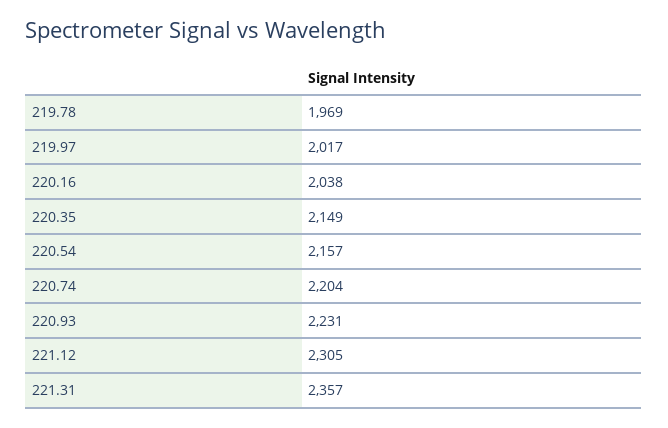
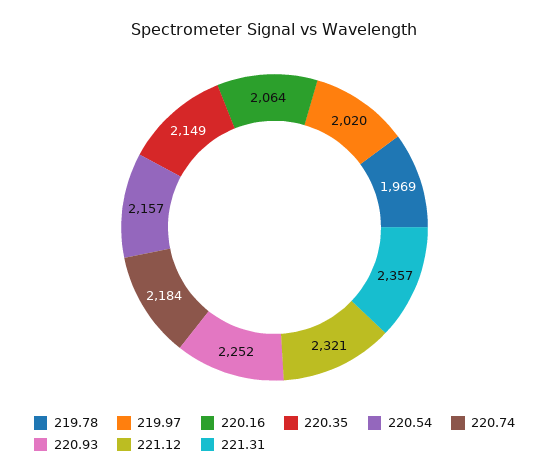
  {
    "219.78": 1969,
-   "219.97": 2017,
+   "219.97": 2020,
-   "220.16": 2038,
+   "220.16": 2064,
    "220.35": 2149,
    "220.54": 2157,
-   "220.74": 2204,
+   "220.74": 2184,
-   "220.93": 2231,
+   "220.93": 2252,
-   "221.12": 2305,
+   "221.12": 2321,
    "221.31": 2357
  }

